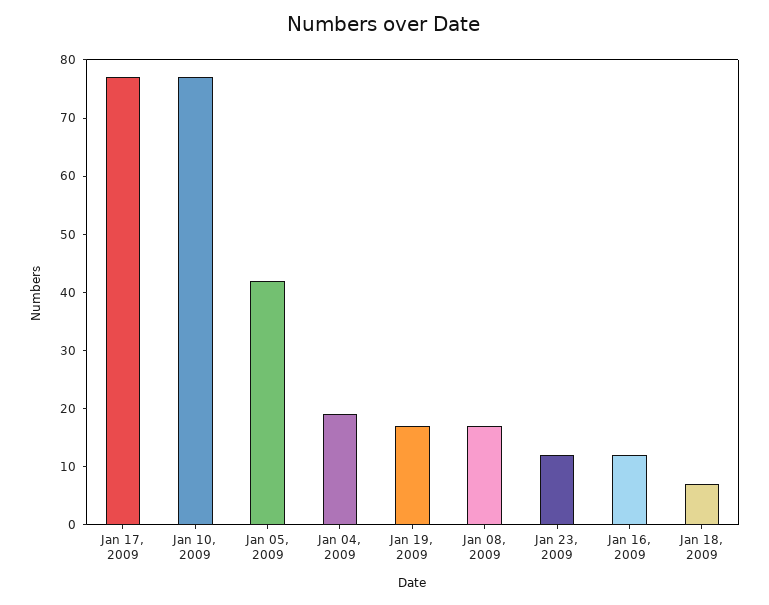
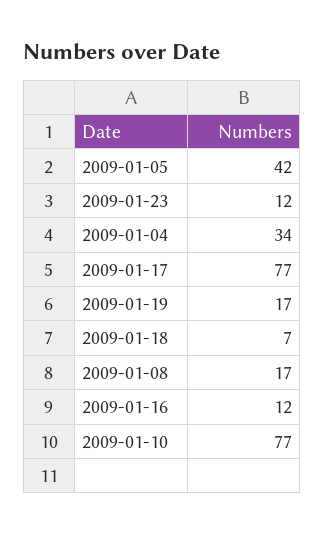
  {
    "Jan 17, 2009": 77,
    "Jan 10, 2009": 77,
    "Jan 05, 2009": 42,
-   "Jan 04, 2009": 20,
+   "Jan 04, 2009": 34,
    "Jan 19, 2009": 17,
    "Jan 08, 2009": 17,
    "Jan 23, 2009": 12,
    "Jan 16, 2009": 12,
    "Jan 18, 2009": 7
  }

